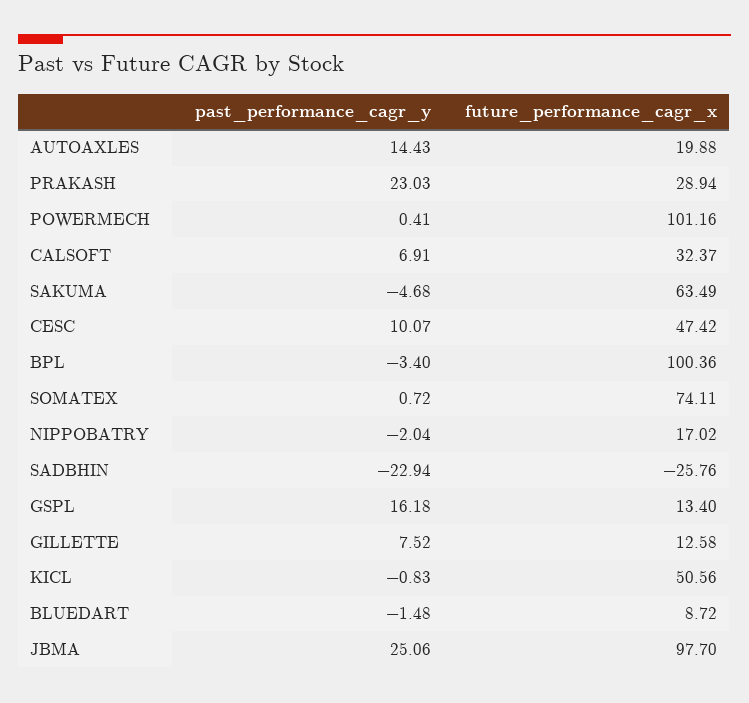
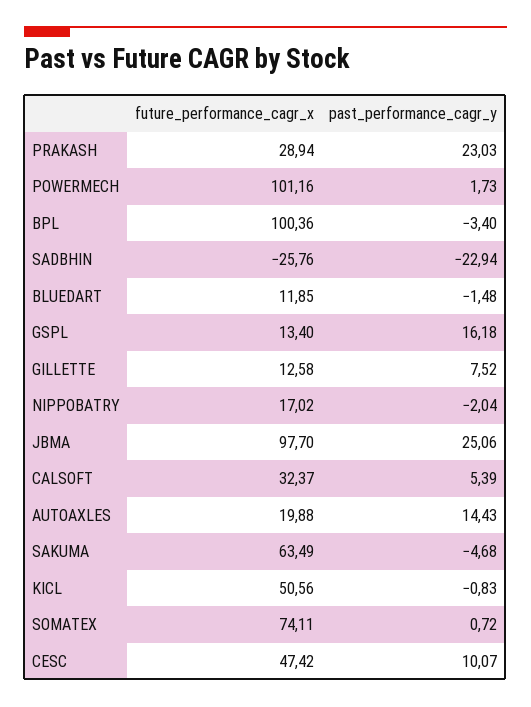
  {
    "past_performance_cagr_y": {
      "AUTOAXLES": 14.43,
      "PRAKASH": 23.03,
-     "POWERMECH": 0.41,
+     "POWERMECH": 1.73,
-     "CALSOFT": 6.91,
+     "CALSOFT": 5.39,
      "SAKUMA": -4.68,
      "CESC": 10.07,
      "BPL": -3.4,
      "SOMATEX": 0.72,
      "NIPPOBATRY": -2.04,
      "SADBHIN": -22.94,
      "GSPL": 16.18,
      "GILLETTE": 7.52,
      "KICL": -0.83,
      "BLUEDART": -1.48,
      "JBMA": 25.06
    },
    "future_performance_cagr_x": {
      "AUTOAXLES": 19.88,
      "PRAKASH": 28.94,
      "POWERMECH": 101.16,
      "CALSOFT": 32.37,
      "SAKUMA": 63.49,
      "CESC": 47.42,
      "BPL": 100.36,
      "SOMATEX": 74.11,
      "NIPPOBATRY": 17.02,
      "SADBHIN": -25.76,
      "GSPL": 13.4,
      "GILLETTE": 12.58,
      "KICL": 50.56,
-     "BLUEDART": 8.72,
+     "BLUEDART": 11.85,
      "JBMA": 97.7
    }
  }

